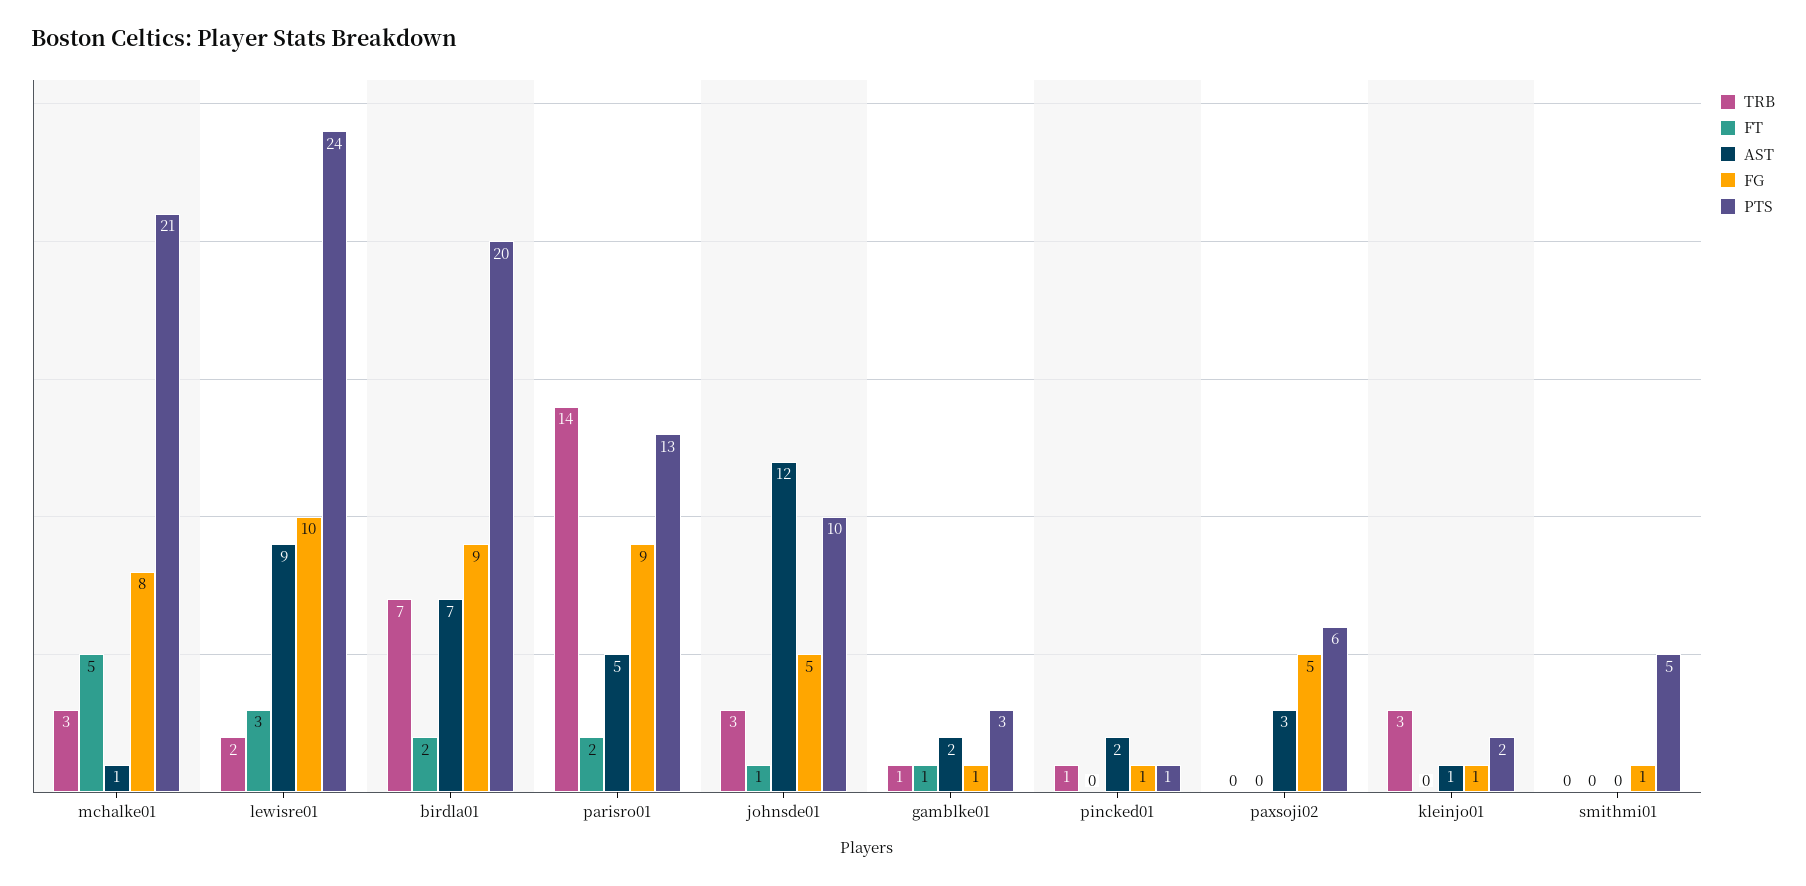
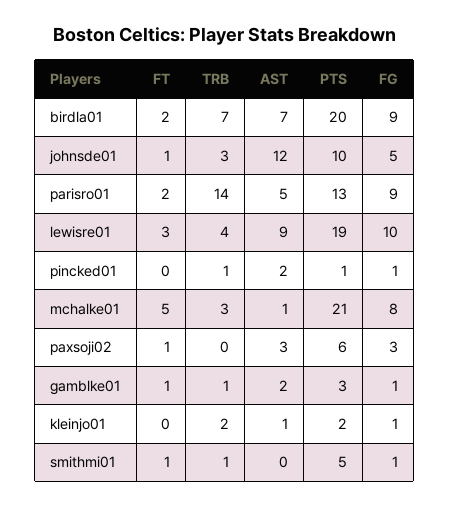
  {
    "TRB": {
      "mchalke01": 3,
-     "lewisre01": 2,
+     "lewisre01": 4,
      "birdla01": 7,
      "parisro01": 14,
      "johnsde01": 3,
      "gamblke01": 1,
      "pincked01": 1,
      "paxsoji02": 0,
-     "kleinjo01": 3,
+     "kleinjo01": 2,
-     "smithmi01": 0
+     "smithmi01": 1
    },
    "FT": {
      "mchalke01": 5,
      "lewisre01": 3,
      "birdla01": 2,
      "parisro01": 2,
      "johnsde01": 1,
      "gamblke01": 1,
      "pincked01": 0,
-     "paxsoji02": 0,
+     "paxsoji02": 1,
      "kleinjo01": 0,
-     "smithmi01": 0
+     "smithmi01": 1
    },
    "AST": {
      "mchalke01": 1,
      "lewisre01": 9,
      "birdla01": 7,
      "parisro01": 5,
      "johnsde01": 12,
      "gamblke01": 2,
      "pincked01": 2,
      "paxsoji02": 3,
      "kleinjo01": 1,
      "smithmi01": 0
    },
    "FG": {
      "mchalke01": 8,
      "lewisre01": 10,
      "birdla01": 9,
      "parisro01": 9,
      "johnsde01": 5,
      "gamblke01": 1,
      "pincked01": 1,
-     "paxsoji02": 5,
+     "paxsoji02": 3,
      "kleinjo01": 1,
      "smithmi01": 1
    },
    "PTS": {
      "mchalke01": 21,
-     "lewisre01": 24,
+     "lewisre01": 19,
      "birdla01": 20,
      "parisro01": 13,
      "johnsde01": 10,
      "gamblke01": 3,
      "pincked01": 1,
      "paxsoji02": 6,
      "kleinjo01": 2,
      "smithmi01": 5
    }
  }

